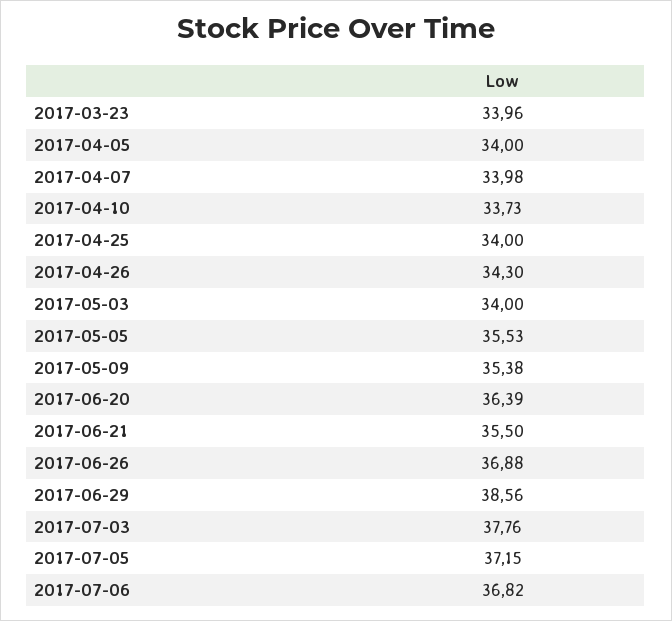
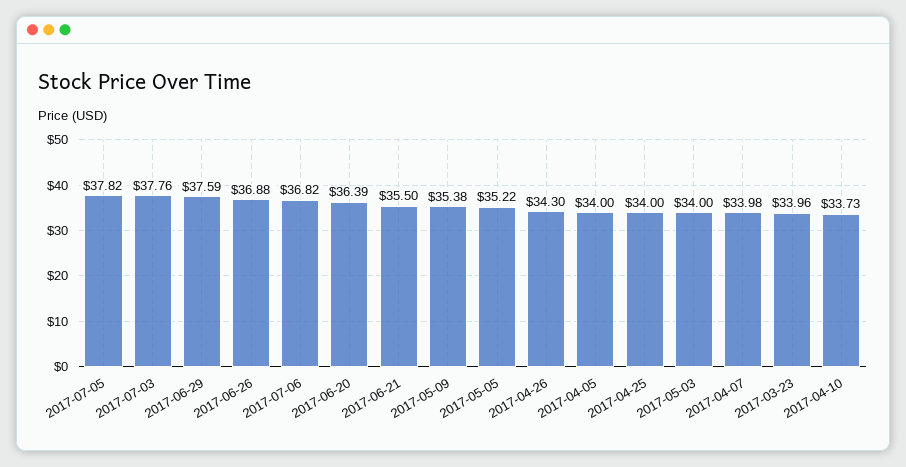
  {
    "2017-03-23": 33.96,
    "2017-04-05": 34,
    "2017-04-07": 33.98,
    "2017-04-10": 33.73,
    "2017-04-25": 34,
    "2017-04-26": 34.3,
    "2017-05-03": 34,
-   "2017-05-05": 35.53,
+   "2017-05-05": 35.22,
    "2017-05-09": 35.38,
    "2017-06-20": 36.39,
    "2017-06-21": 35.5,
    "2017-06-26": 36.88,
-   "2017-06-29": 38.56,
+   "2017-06-29": 37.59,
    "2017-07-03": 37.76,
-   "2017-07-05": 37.15,
+   "2017-07-05": 37.82,
    "2017-07-06": 36.82
  }

